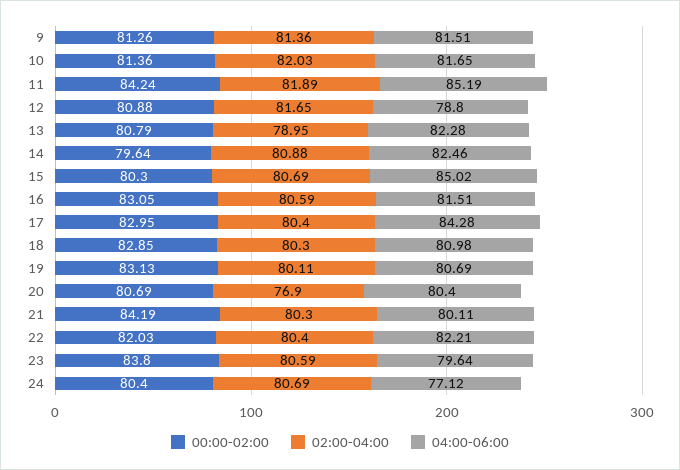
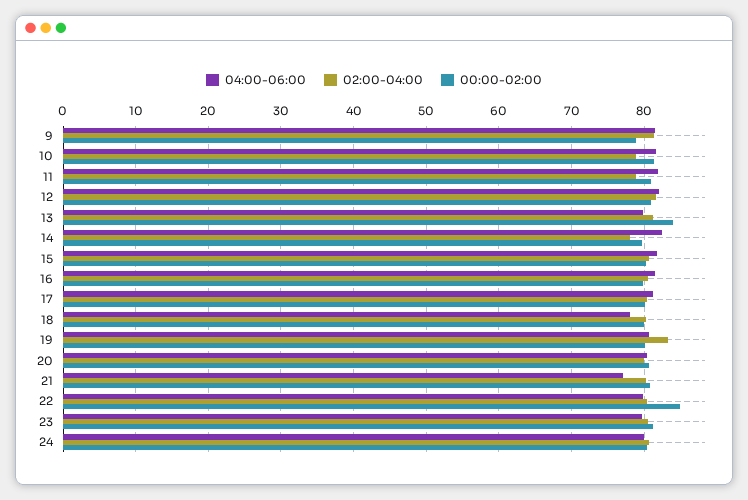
  {
    "00:00-02:00": {
-     "9": 81.26,
+     "9": 79,
      "10": 81.36,
-     "11": 84.24,
+     "11": 81,
      "12": 80.88,
-     "13": 80.79,
+     "13": 84,
      "14": 79.64,
      "15": 80.3,
-     "16": 83.05,
+     "16": 80,
-     "17": 82.95,
+     "17": 80,
-     "18": 82.85,
+     "18": 80,
-     "19": 83.13,
+     "19": 80,
      "20": 80.69,
-     "21": 84.19,
+     "21": 81,
-     "22": 82.03,
+     "22": 85,
-     "23": 83.8,
+     "23": 81,
      "24": 80.4
    },
    "02:00-04:00": {
      "9": 81.36,
-     "10": 82.03,
+     "10": 79,
-     "11": 81.89,
+     "11": 79,
      "12": 81.65,
-     "13": 78.95,
+     "13": 81,
-     "14": 80.88,
+     "14": 78,
      "15": 80.69,
      "16": 80.59,
      "17": 80.4,
      "18": 80.3,
-     "19": 80.11,
+     "19": 83,
-     "20": 76.9,
+     "20": 80,
      "21": 80.3,
      "22": 80.4,
      "23": 80.59,
      "24": 80.69
    },
    "04:00-06:00": {
      "9": 81.51,
      "10": 81.65,
-     "11": 85.19,
+     "11": 82,
-     "12": 78.8,
+     "12": 82,
-     "13": 82.28,
+     "13": 80,
      "14": 82.46,
-     "15": 85.02,
+     "15": 82,
      "16": 81.51,
-     "17": 84.28,
+     "17": 81,
-     "18": 80.98,
+     "18": 78,
      "19": 80.69,
      "20": 80.4,
-     "21": 80.11,
+     "21": 77,
-     "22": 82.21,
+     "22": 80,
      "23": 79.64,
-     "24": 77.12
+     "24": 80
    }
  }

